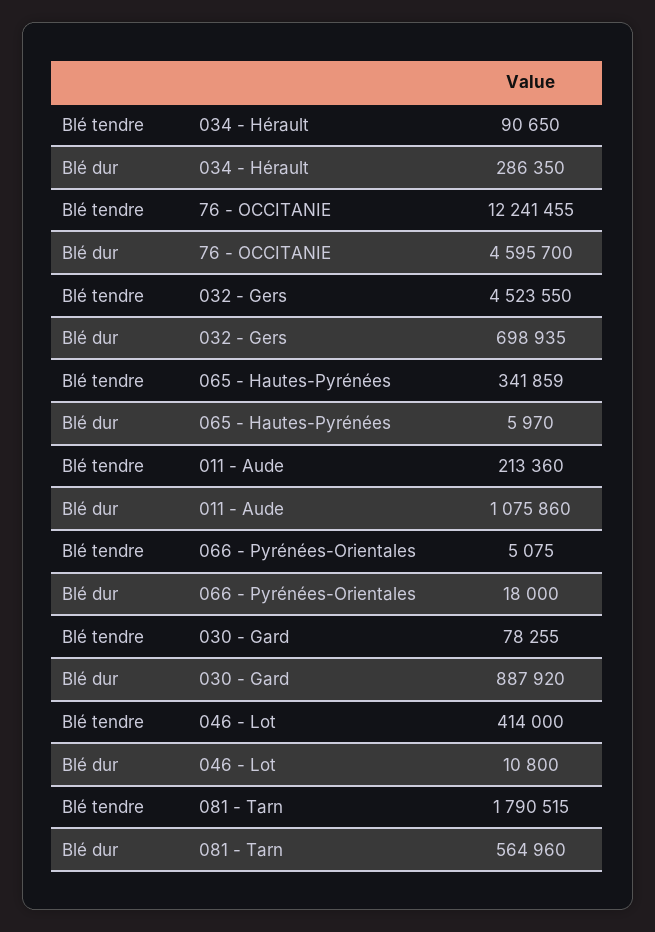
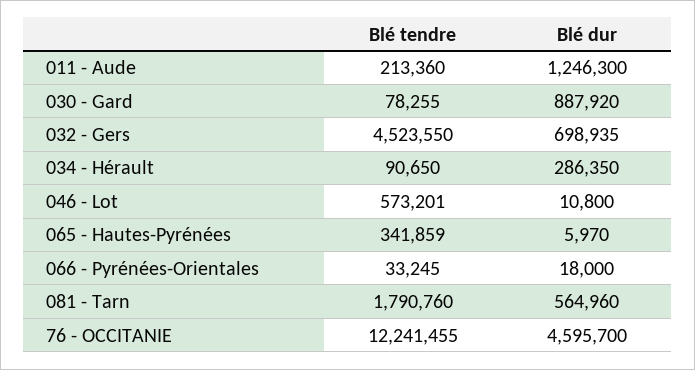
  {
    "Blé tendre": {
      "034 - Hérault": 90650,
      "76 - OCCITANIE": 12241455,
      "032 - Gers": 4523550,
      "065 - Hautes-Pyrénées": 341859,
      "011 - Aude": 213360,
-     "066 - Pyrénées-Orientales": 5075,
+     "066 - Pyrénées-Orientales": 33245,
      "030 - Gard": 78255,
-     "046 - Lot": 414000,
+     "046 - Lot": 573201,
-     "081 - Tarn": 1790515
+     "081 - Tarn": 1790760
    },
    "Blé dur": {
      "034 - Hérault": 286350,
      "76 - OCCITANIE": 4595700,
      "032 - Gers": 698935,
      "065 - Hautes-Pyrénées": 5970,
-     "011 - Aude": 1075860,
+     "011 - Aude": 1246300,
      "066 - Pyrénées-Orientales": 18000,
      "030 - Gard": 887920,
      "046 - Lot": 10800,
      "081 - Tarn": 564960
    }
  }

